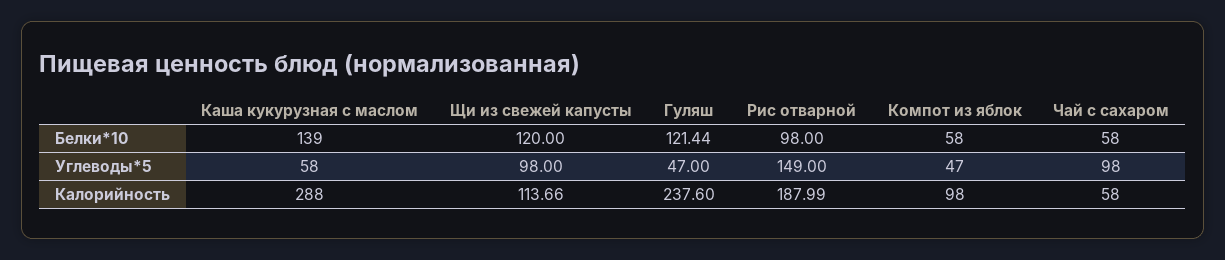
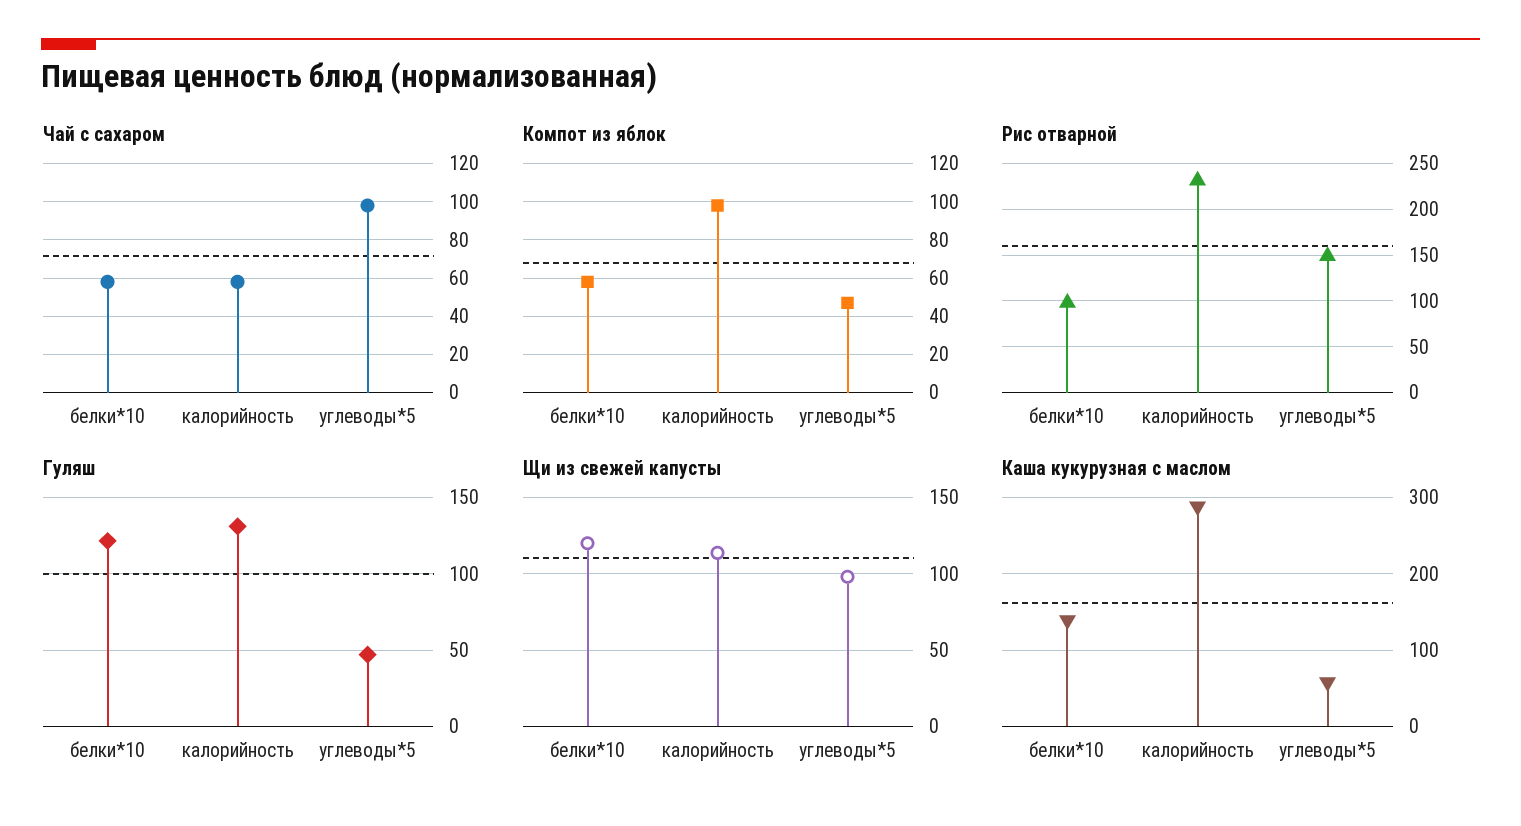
  {
    "Каша кукурузная с маслом": {
      "Белки*10": 139,
      "Углеводы*5": 58,
      "Калорийность": 288
    },
    "Щи из свежей капусты": {
      "Белки*10": 120,
      "Углеводы*5": 98,
      "Калорийность": 113.66
    },
    "Гуляш": {
      "Белки*10": 121.44,
      "Углеводы*5": 47,
-     "Калорийность": 237.6
+     "Калорийность": 130
    },
    "Рис отварной": {
      "Белки*10": 98,
      "Углеводы*5": 149,
-     "Калорийность": 187.99
+     "Калорийность": 230
    },
    "Компот из яблок": {
      "Белки*10": 58,
      "Углеводы*5": 47,
      "Калорийность": 98
    },
    "Чай с сахаром": {
      "Белки*10": 58,
      "Углеводы*5": 98,
      "Калорийность": 58
    }
  }

